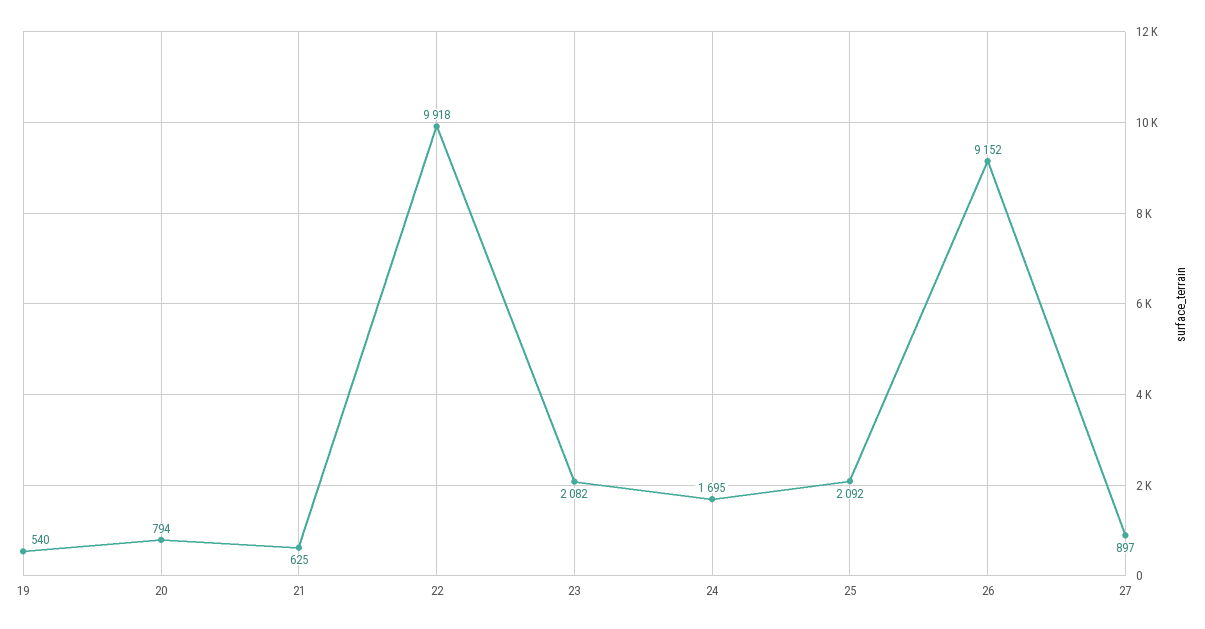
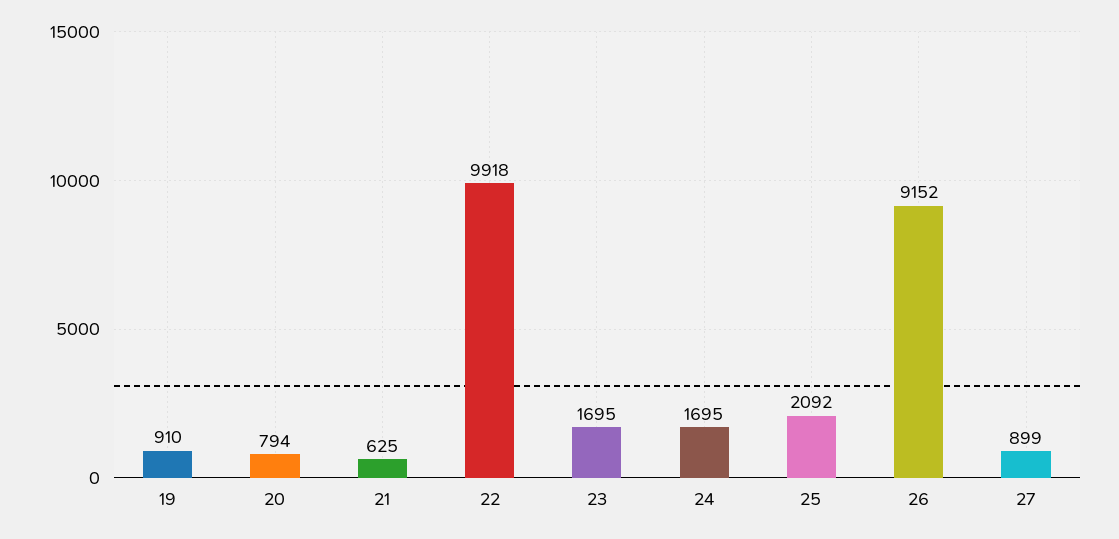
  {
-   "19": 540,
+   "19": 910,
    "20": 794,
    "21": 625,
    "22": 9918,
-   "23": 2082,
+   "23": 1695,
    "24": 1695,
    "25": 2092,
    "26": 9152,
-   "27": 897
+   "27": 899
  }

